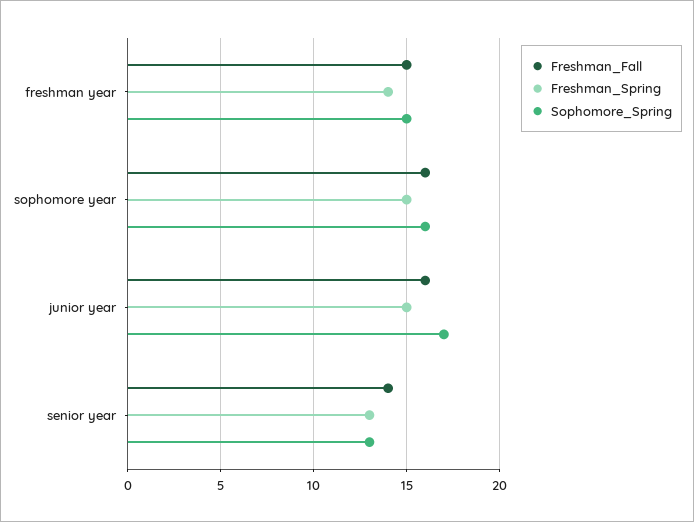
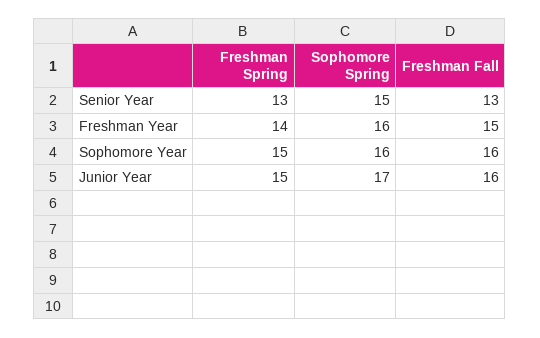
  {
    "Freshman_Fall": {
      "freshman year": 15,
      "sophomore year": 16,
      "junior year": 16,
-     "senior year": 14
+     "senior year": 13
    },
    "Freshman_Spring": {
      "freshman year": 14,
      "sophomore year": 15,
      "junior year": 15,
      "senior year": 13
    },
    "Sophomore_Spring": {
-     "freshman year": 15,
+     "freshman year": 16,
      "sophomore year": 16,
      "junior year": 17,
-     "senior year": 13
+     "senior year": 15
    }
  }

